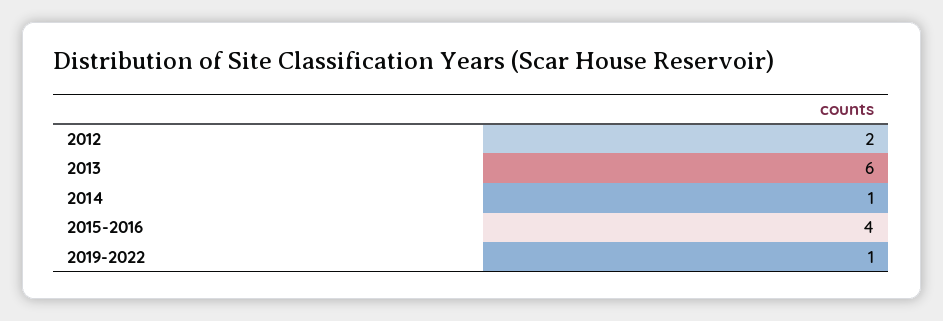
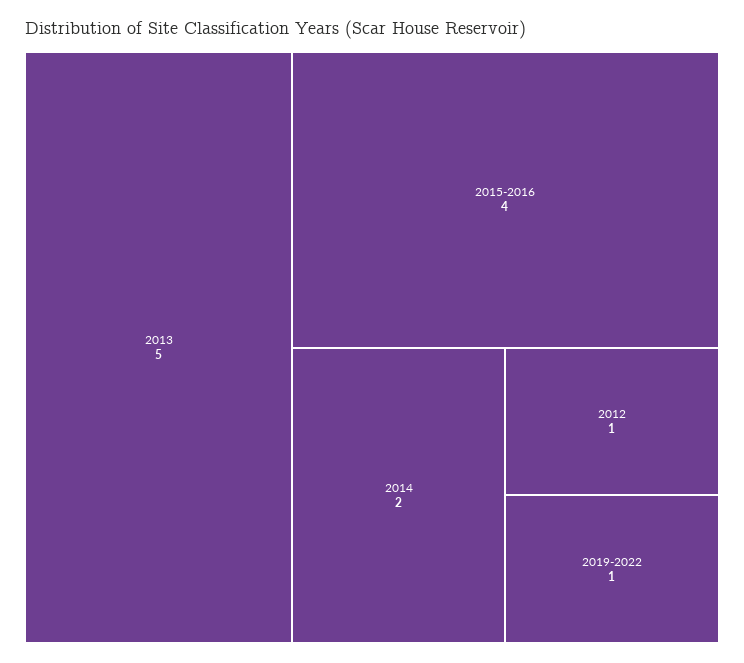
  {
-   "2012": 2,
+   "2012": 1,
-   "2013": 6,
+   "2013": 5,
-   "2014": 1,
+   "2014": 2,
    "2015-2016": 4,
    "2019-2022": 1
  }

